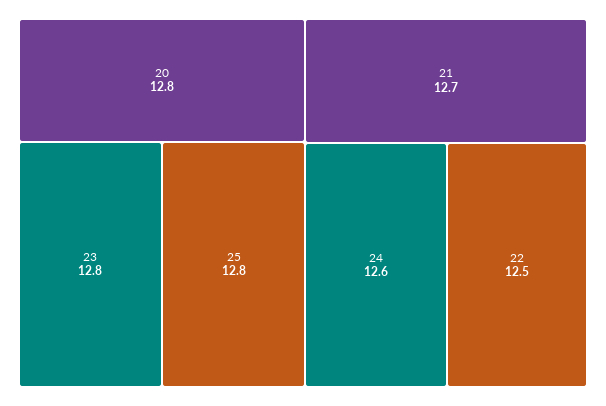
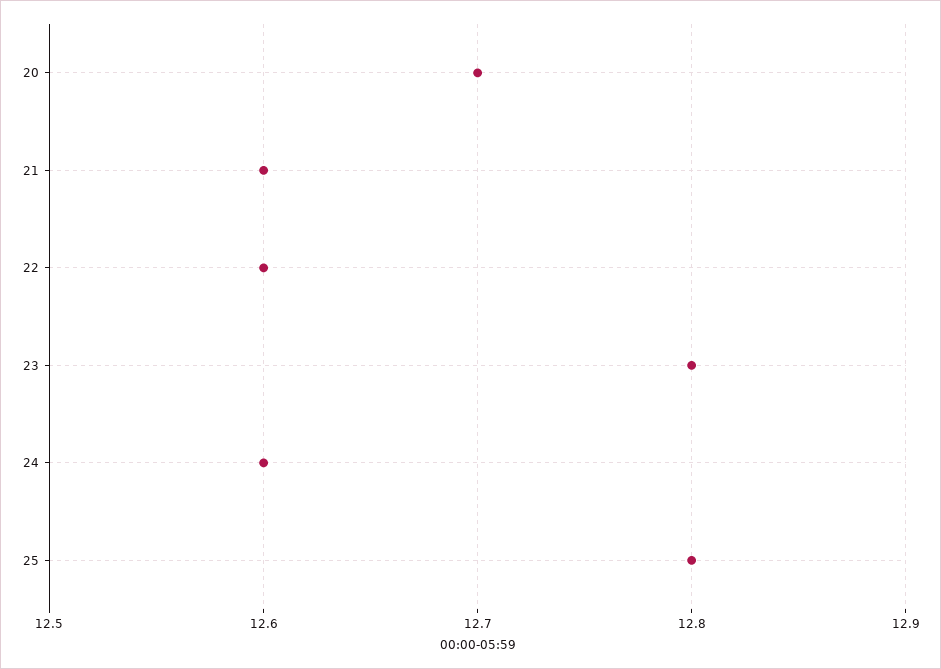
  {
-   "20": 12.8,
+   "20": 12.7,
    "23": 12.8,
    "25": 12.8,
-   "21": 12.7,
+   "21": 12.6,
    "24": 12.6,
-   "22": 12.5
+   "22": 12.6
  }

